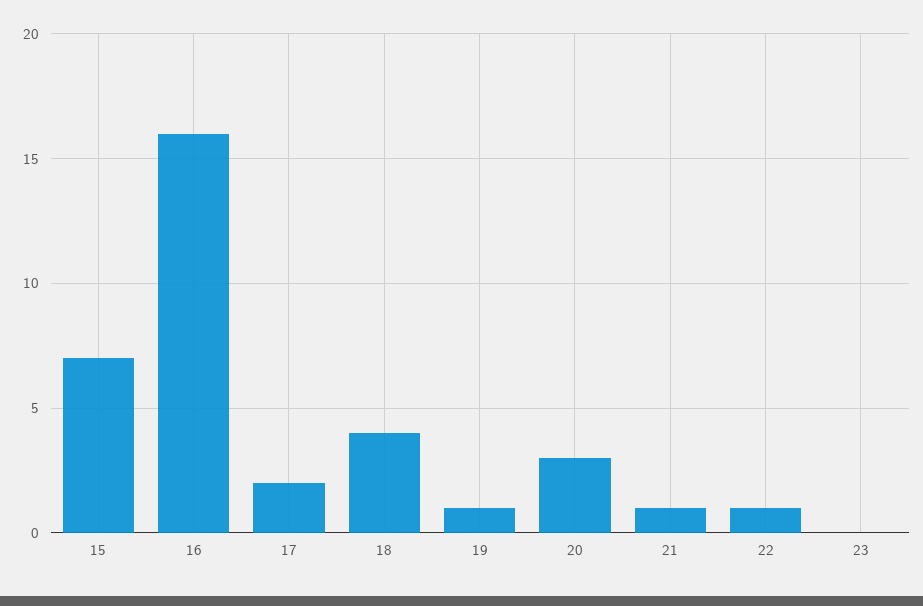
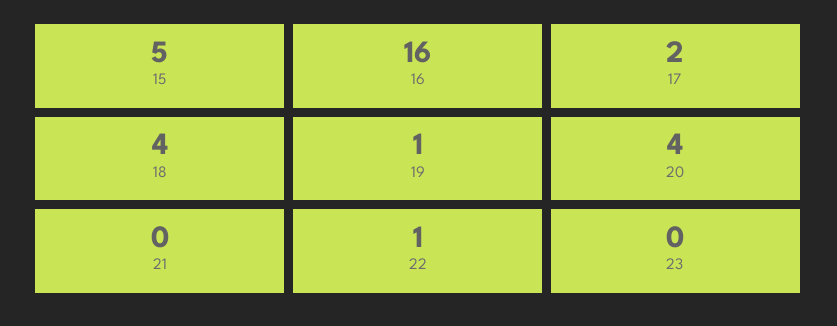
  {
-   "15": 7,
+   "15": 5,
    "16": 16,
    "17": 2,
    "18": 4,
    "19": 1,
-   "20": 3,
+   "20": 4,
-   "21": 1,
+   "21": 0,
    "22": 1,
    "23": 0
  }

